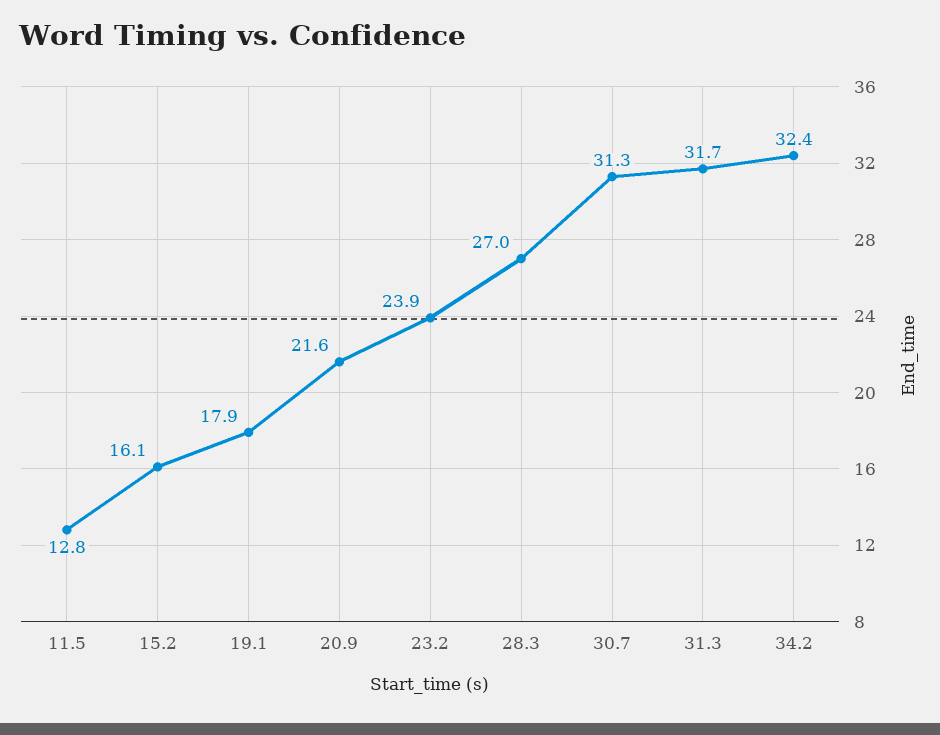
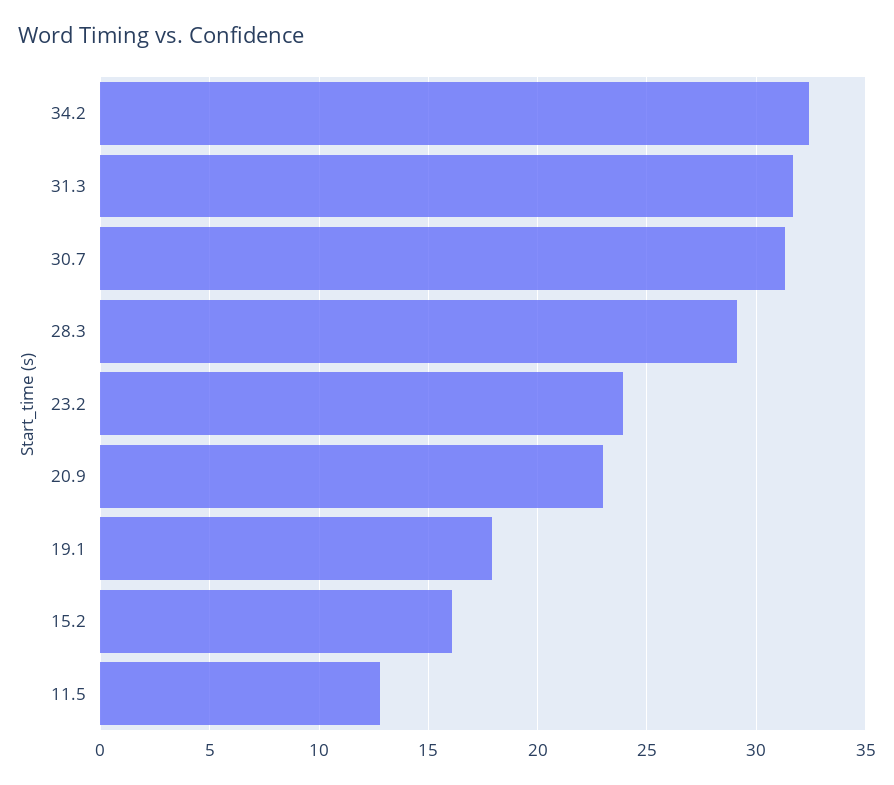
  {
    "11.5": 12.8,
    "15.2": 16.1,
    "19.1": 17.9,
-   "20.9": 21.6,
+   "20.9": 23,
    "23.2": 23.9,
-   "28.3": 27,
+   "28.3": 29,
    "30.7": 31.3,
    "31.3": 31.7,
    "34.2": 32.4
  }

